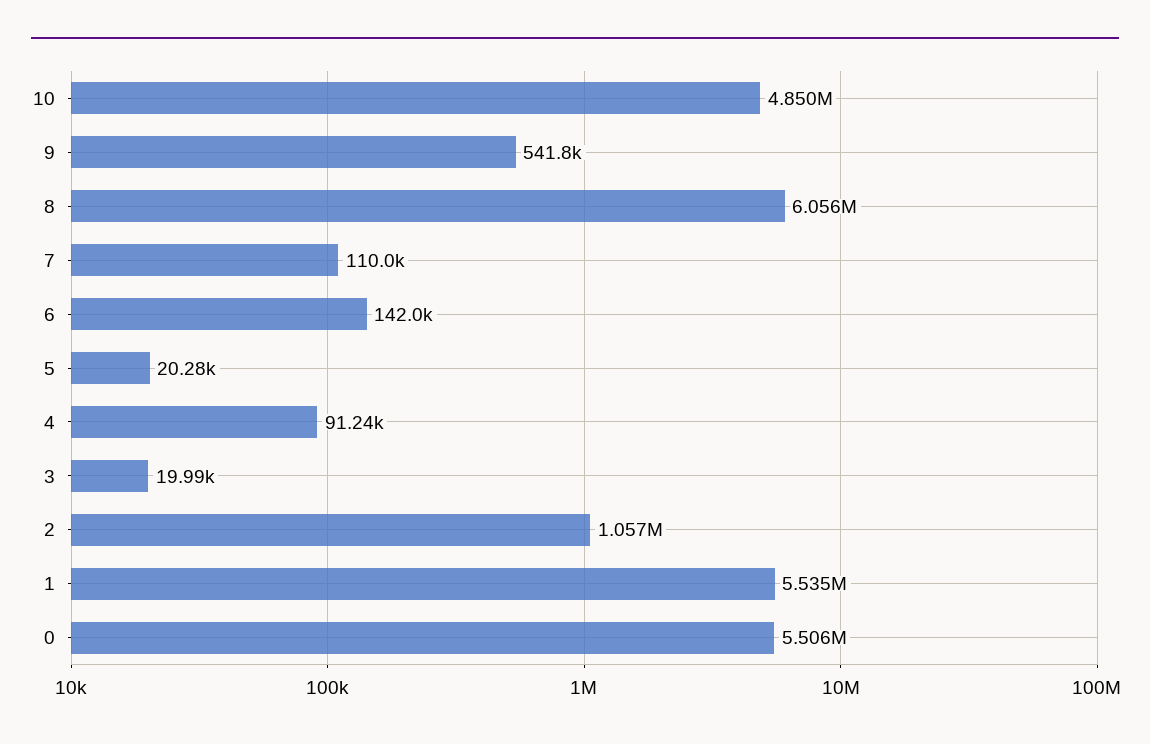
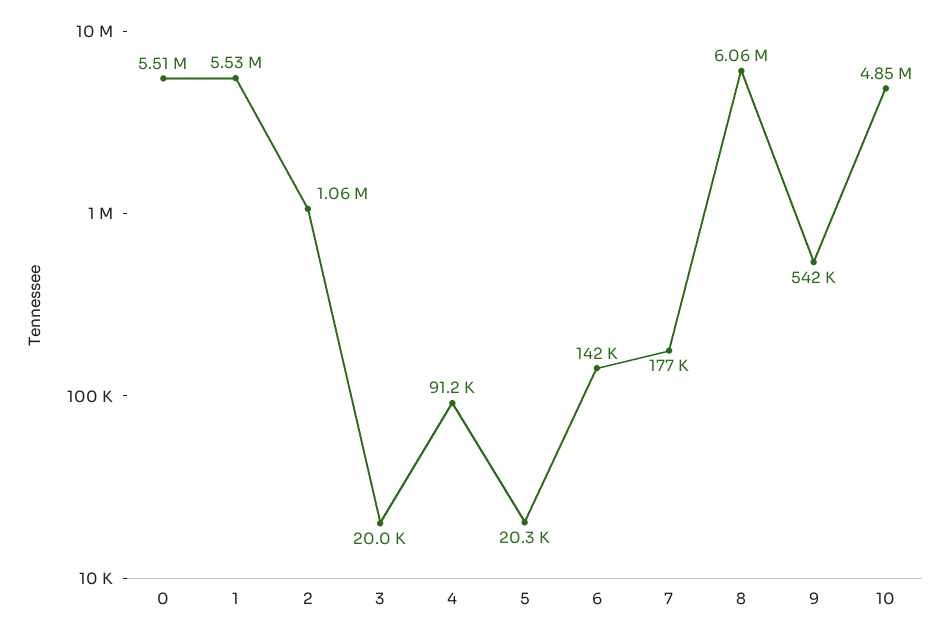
  {
    "10": 4850000,
    "9": 541800,
    "8": 6056000,
-   "7": 110000,
+   "7": 177000,
    "6": 142000,
    "5": 20280,
    "4": 91240,
    "3": 19990,
    "2": 1057000,
    "1": 5535000,
    "0": 5506000
  }

